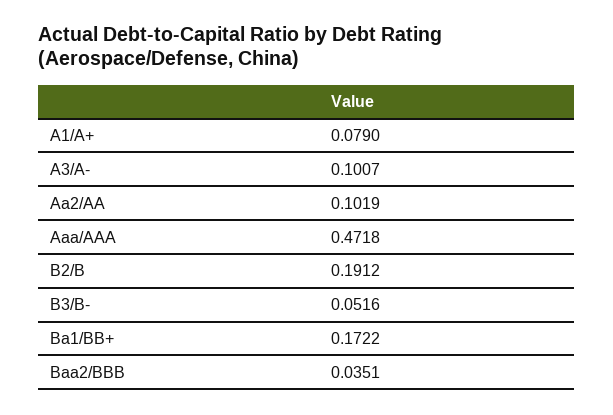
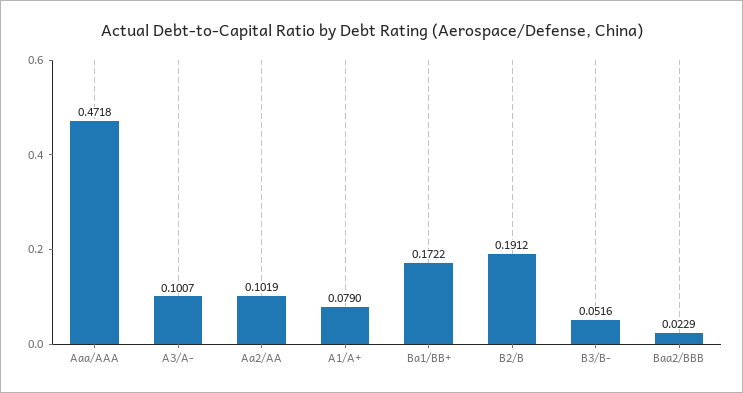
  {
    "A1/A+": 0.079,
    "A3/A-": 0.1007,
    "Aa2/AA": 0.1019,
    "Aaa/AAA": 0.4718,
    "B2/B": 0.1912,
    "B3/B-": 0.0516,
    "Ba1/BB+": 0.1722,
-   "Baa2/BBB": 0.0351
+   "Baa2/BBB": 0.0229
  }

